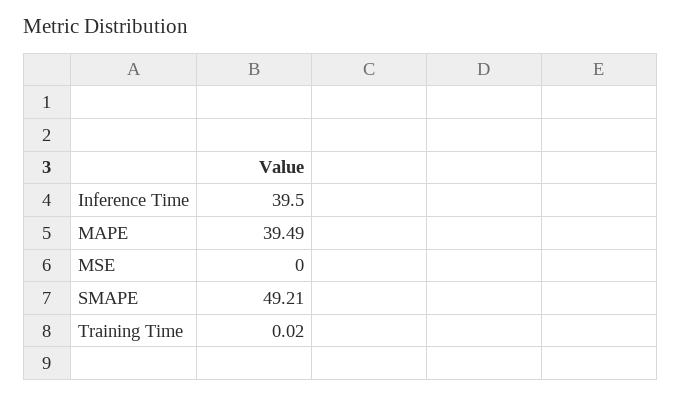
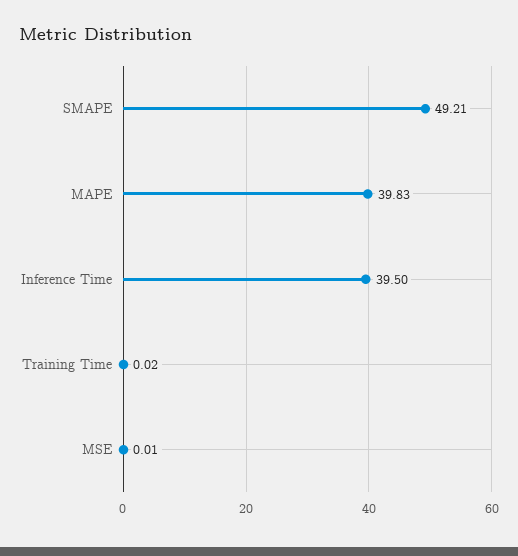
  {
    "Inference Time": 39.5,
-   "MAPE": 39.49,
+   "MAPE": 39.83,
-   "MSE": 0,
+   "MSE": 0.01,
    "SMAPE": 49.21,
    "Training Time": 0.02
  }

